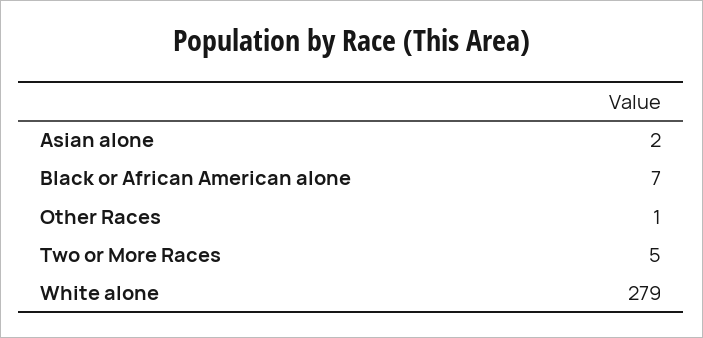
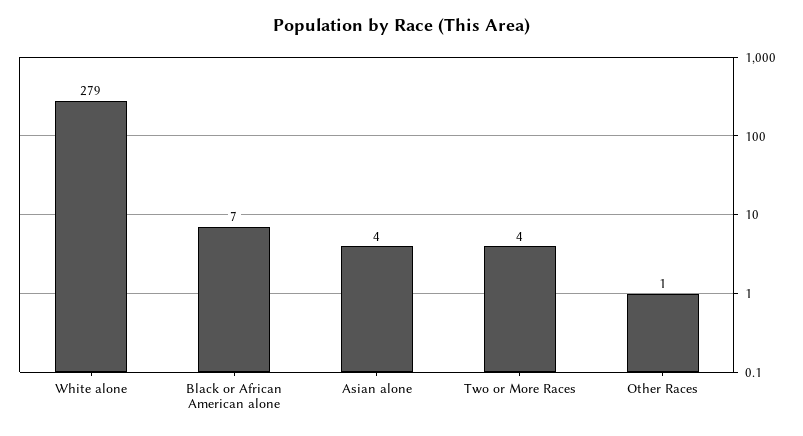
  {
-   "Asian alone": 2,
+   "Asian alone": 4,
    "Black or African American alone": 7,
    "Other Races": 1,
-   "Two or More Races": 5,
+   "Two or More Races": 4,
    "White alone": 279
  }

